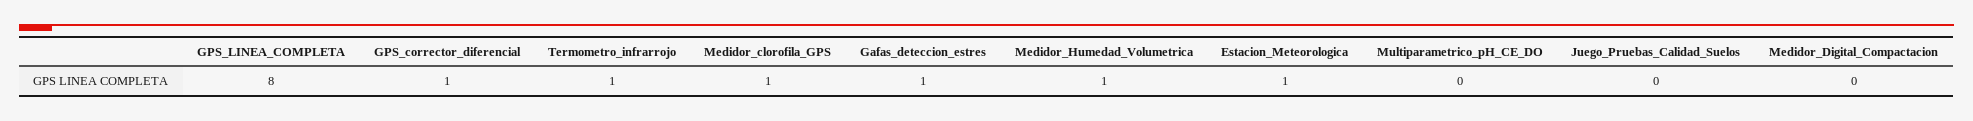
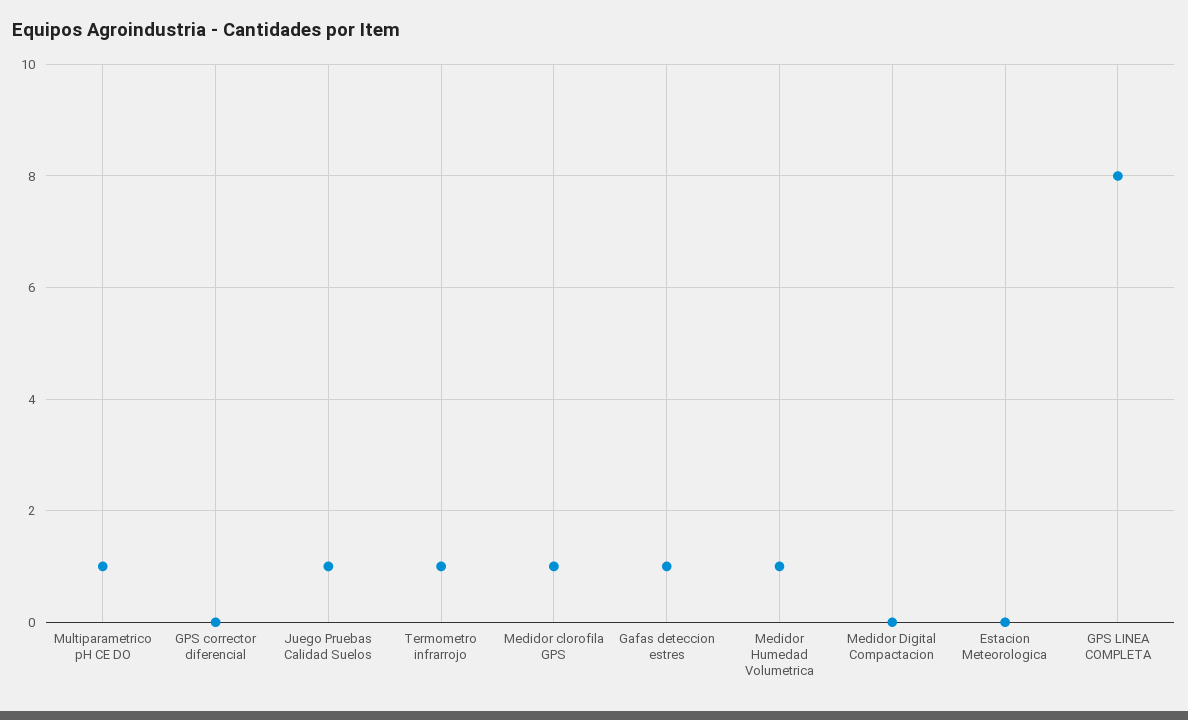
  {
    "GPS_LINEA_COMPLETA": 8,
-   "GPS_corrector_diferencial": 1,
+   "GPS_corrector_diferencial": 0,
    "Termometro_infrarrojo": 1,
    "Medidor_clorofila_GPS": 1,
    "Gafas_deteccion_estres": 1,
    "Medidor_Humedad_Volumetrica": 1,
-   "Estacion_Meteorologica": 1,
+   "Estacion_Meteorologica": 0,
-   "Multiparametrico_pH_CE_DO": 0,
+   "Multiparametrico_pH_CE_DO": 1,
-   "Juego_Pruebas_Calidad_Suelos": 0,
+   "Juego_Pruebas_Calidad_Suelos": 1,
    "Medidor_Digital_Compactacion": 0
  }

